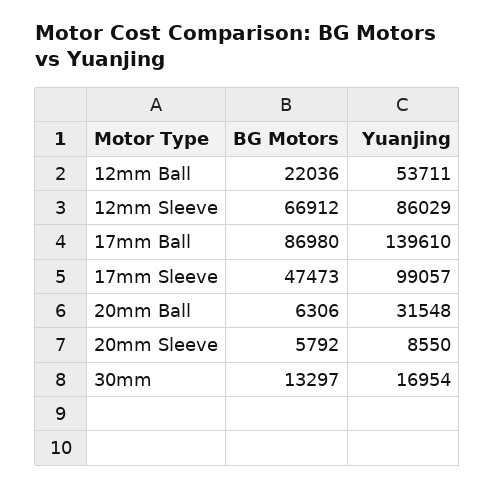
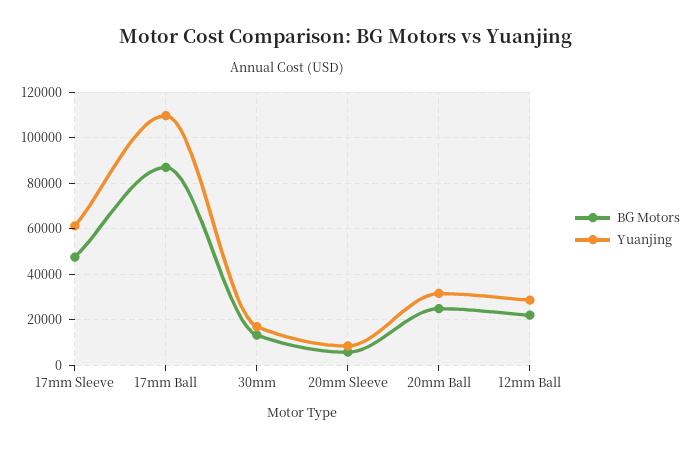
  {
    "BG Motors": {
      "12mm Ball": 22036,
-     "12mm Sleeve": 66912,
      "17mm Ball": 86980,
      "17mm Sleeve": 47473,
-     "20mm Ball": 6306,
+     "20mm Ball": 25000,
      "20mm Sleeve": 5792,
      "30mm": 13297
    },
    "Yuanjing": {
-     "12mm Ball": 53711,
+     "12mm Ball": 30000,
-     "12mm Sleeve": 86029,
-     "17mm Ball": 139610,
+     "17mm Ball": 110000,
-     "17mm Sleeve": 99057,
+     "17mm Sleeve": 60000,
      "20mm Ball": 31548,
      "20mm Sleeve": 8550,
      "30mm": 16954
    }
  }

